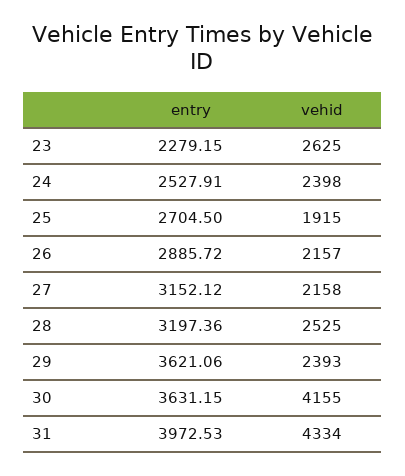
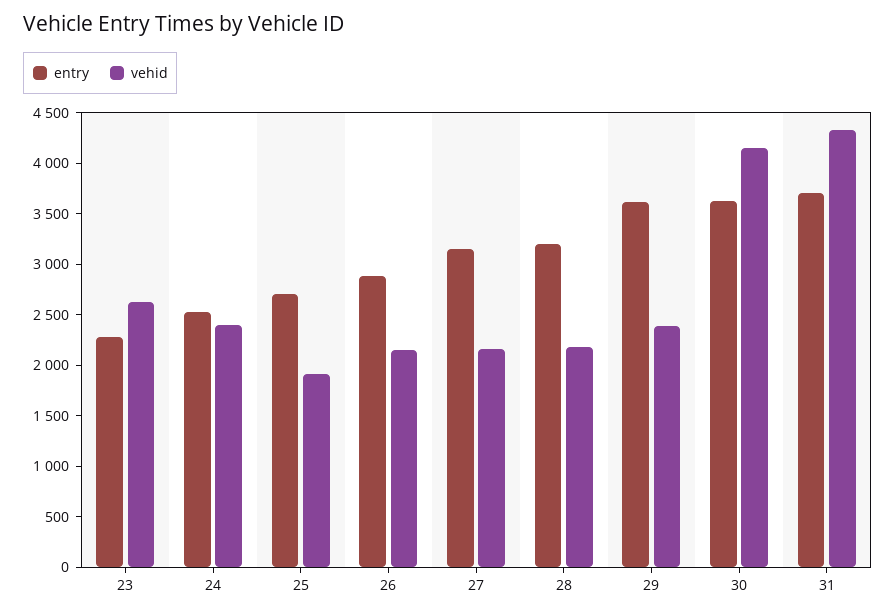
  {
    "entry": {
      "23": 2279.15,
      "24": 2527.91,
      "25": 2704.5,
      "26": 2885.72,
      "27": 3152.12,
      "28": 3197.36,
      "29": 3621.06,
      "30": 3631.15,
-     "31": 3972.53
+     "31": 3700
    },
    "vehid": {
      "23": 2625,
      "24": 2398,
      "25": 1915,
      "26": 2157,
      "27": 2158,
-     "28": 2525,
+     "28": 2200,
      "29": 2393,
      "30": 4155,
      "31": 4334
    }
  }

